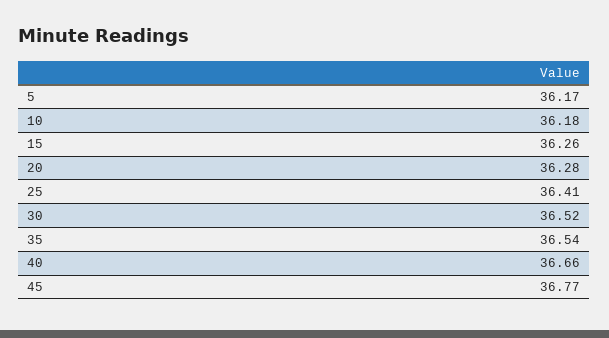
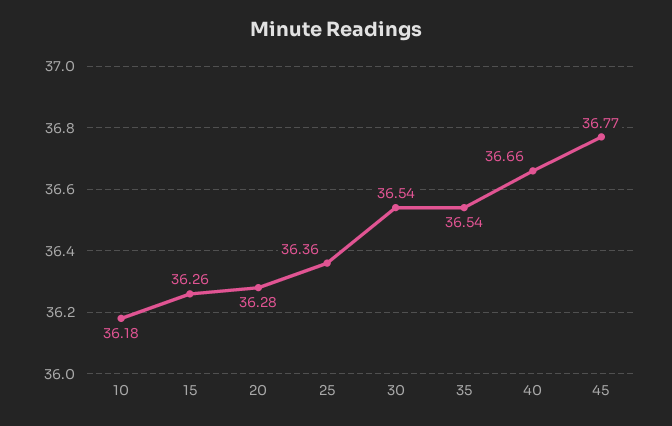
  {
-   "5": 36.17,
    "10": 36.18,
    "15": 36.26,
    "20": 36.28,
-   "25": 36.41,
+   "25": 36.36,
-   "30": 36.52,
+   "30": 36.54,
    "35": 36.54,
    "40": 36.66,
    "45": 36.77
  }

